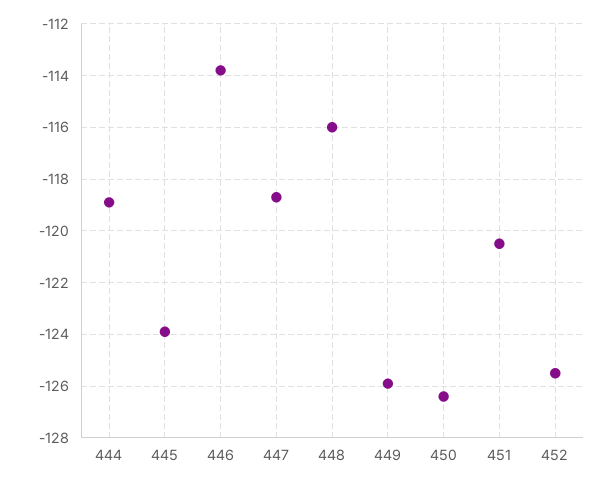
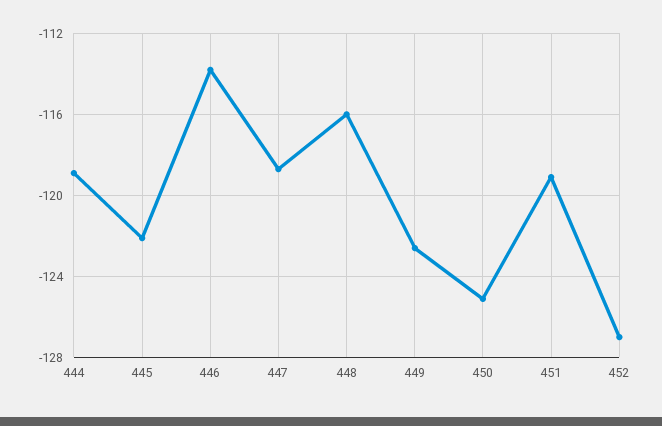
  {
    "444": -119,
-   "445": -124,
+   "445": -122,
    "446": -114,
    "447": -118.5,
    "448": -116,
-   "449": -126,
+   "449": -122.5,
-   "450": -126.5,
+   "450": -125,
-   "451": -120.5,
+   "451": -119,
-   "452": -125.5
+   "452": -127
  }

